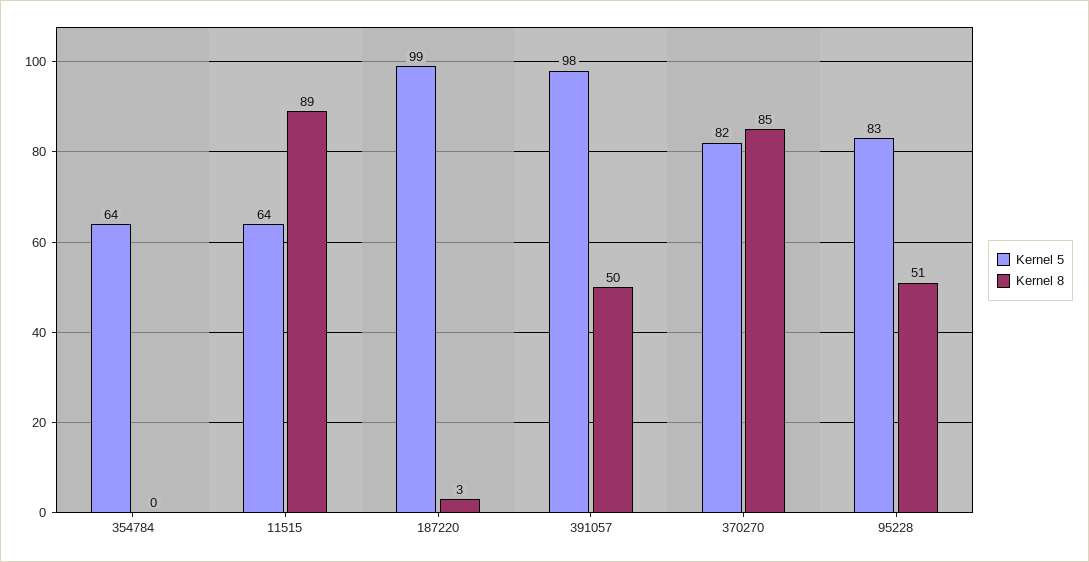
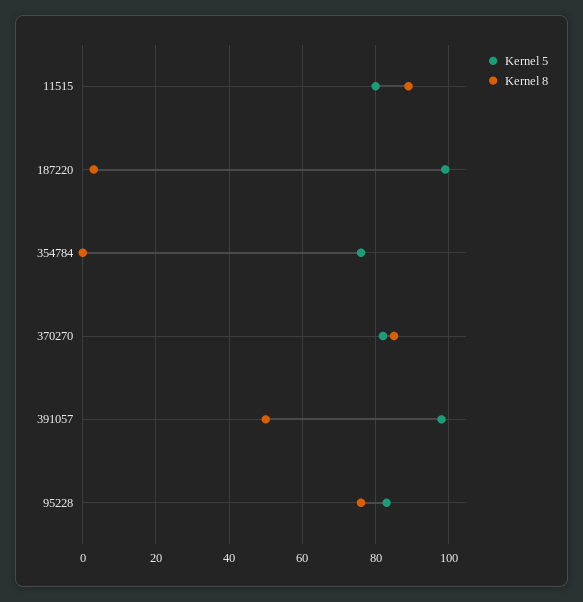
  {
    "Kernel 5": {
-     "354784": 64,
+     "354784": 75,
-     "11515": 64,
+     "11515": 80,
      "187220": 99,
      "391057": 98,
      "370270": 82,
      "95228": 83
    },
    "Kernel 8": {
      "354784": 0,
      "11515": 89,
      "187220": 3,
      "391057": 50,
      "370270": 85,
-     "95228": 51
+     "95228": 75
    }
  }

